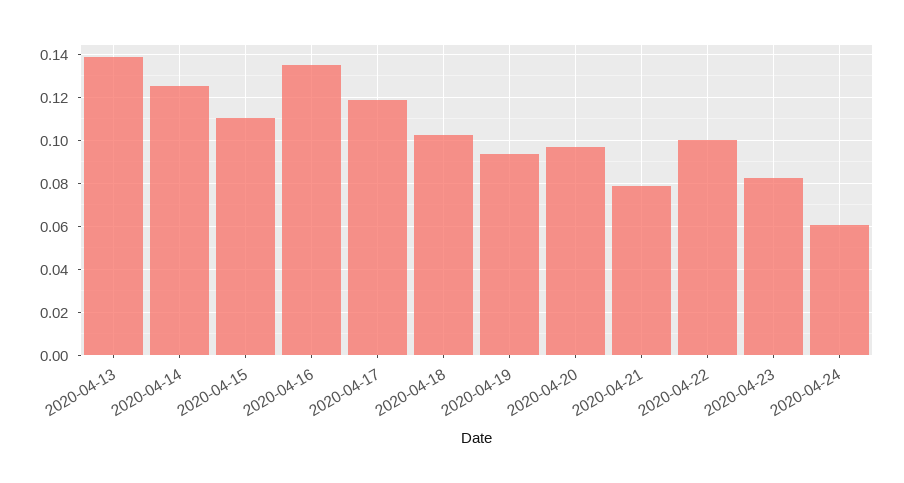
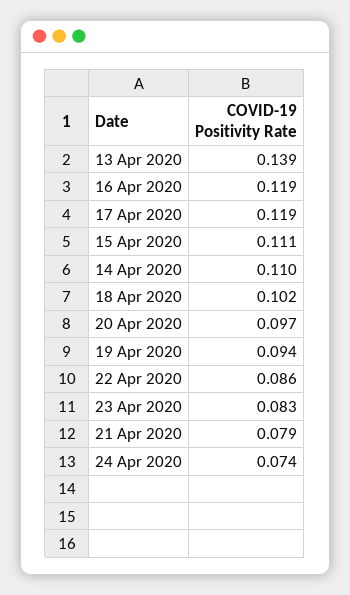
  {
    "2020-04-13": 0.139,
-   "2020-04-14": 0.125,
+   "2020-04-14": 0.11,
    "2020-04-15": 0.111,
-   "2020-04-16": 0.135,
+   "2020-04-16": 0.119,
    "2020-04-17": 0.119,
    "2020-04-18": 0.102,
    "2020-04-19": 0.094,
    "2020-04-20": 0.097,
    "2020-04-21": 0.079,
-   "2020-04-22": 0.1,
+   "2020-04-22": 0.086,
    "2020-04-23": 0.083,
-   "2020-04-24": 0.06
+   "2020-04-24": 0.074
  }

